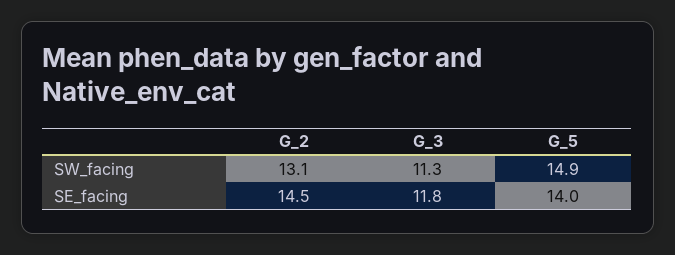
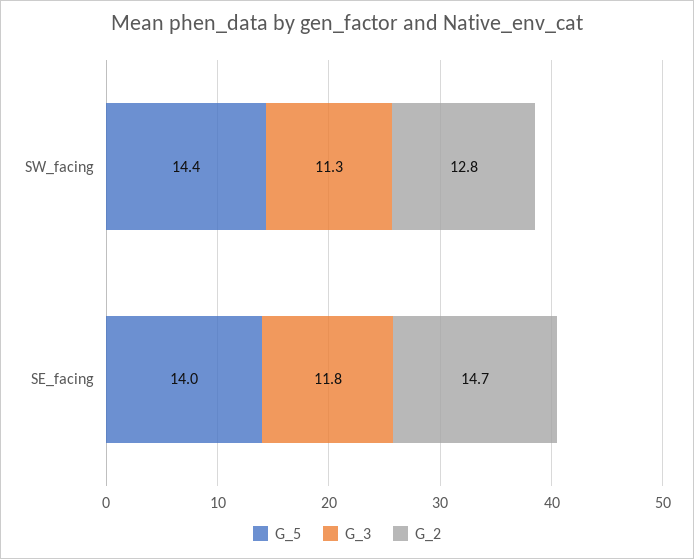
  {
    "G_2": {
-     "SW_facing": 13.1,
+     "SW_facing": 12.8,
-     "SE_facing": 14.5
+     "SE_facing": 14.7
    },
    "G_3": {
      "SW_facing": 11.3,
      "SE_facing": 11.8
    },
    "G_5": {
-     "SW_facing": 14.9,
+     "SW_facing": 14.4,
      "SE_facing": 14
    }
  }

